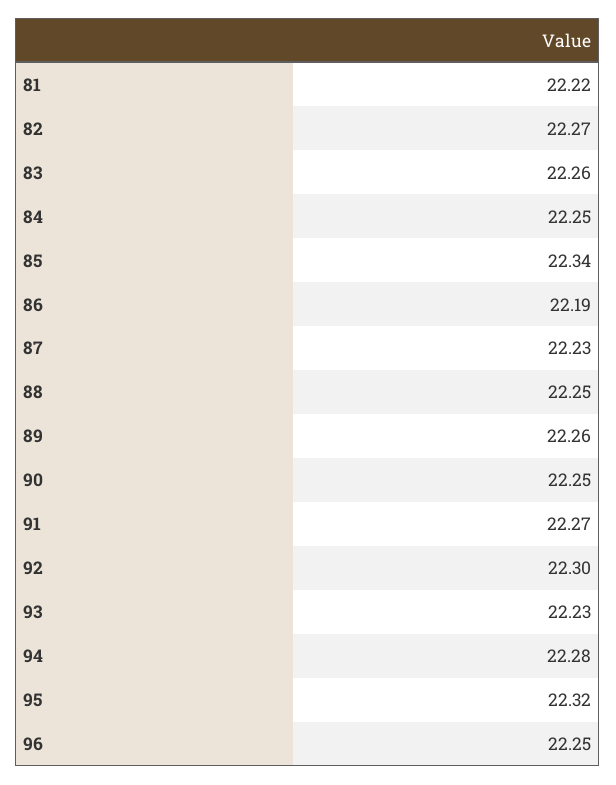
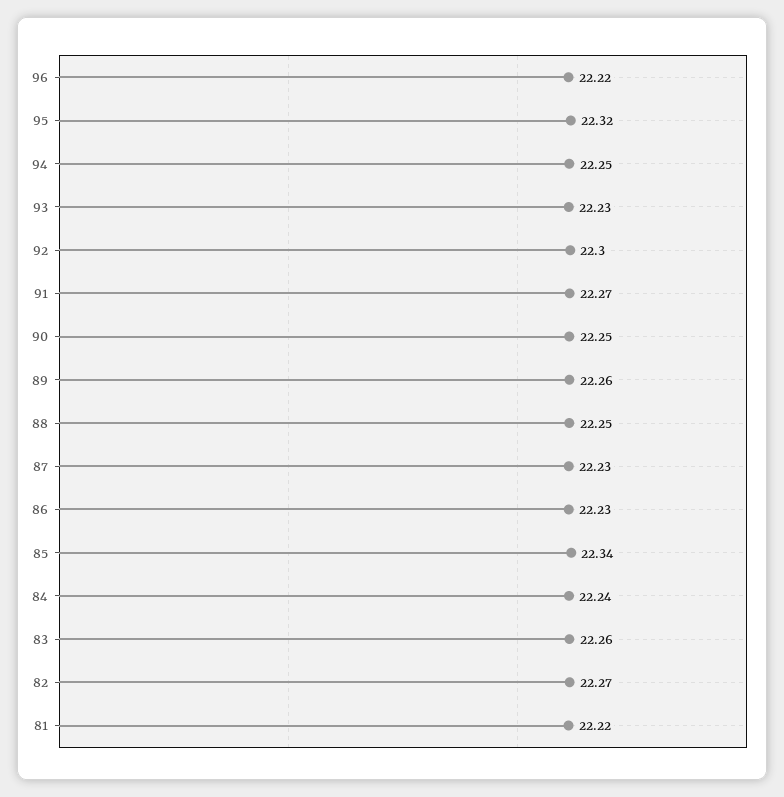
  {
    "81": 22.22,
    "82": 22.27,
    "83": 22.26,
-   "84": 22.25,
+   "84": 22.24,
    "85": 22.34,
-   "86": 22.19,
+   "86": 22.23,
    "87": 22.23,
    "88": 22.25,
    "89": 22.26,
    "90": 22.25,
    "91": 22.27,
    "92": 22.3,
    "93": 22.23,
-   "94": 22.28,
+   "94": 22.25,
    "95": 22.32,
-   "96": 22.25
+   "96": 22.22
  }

